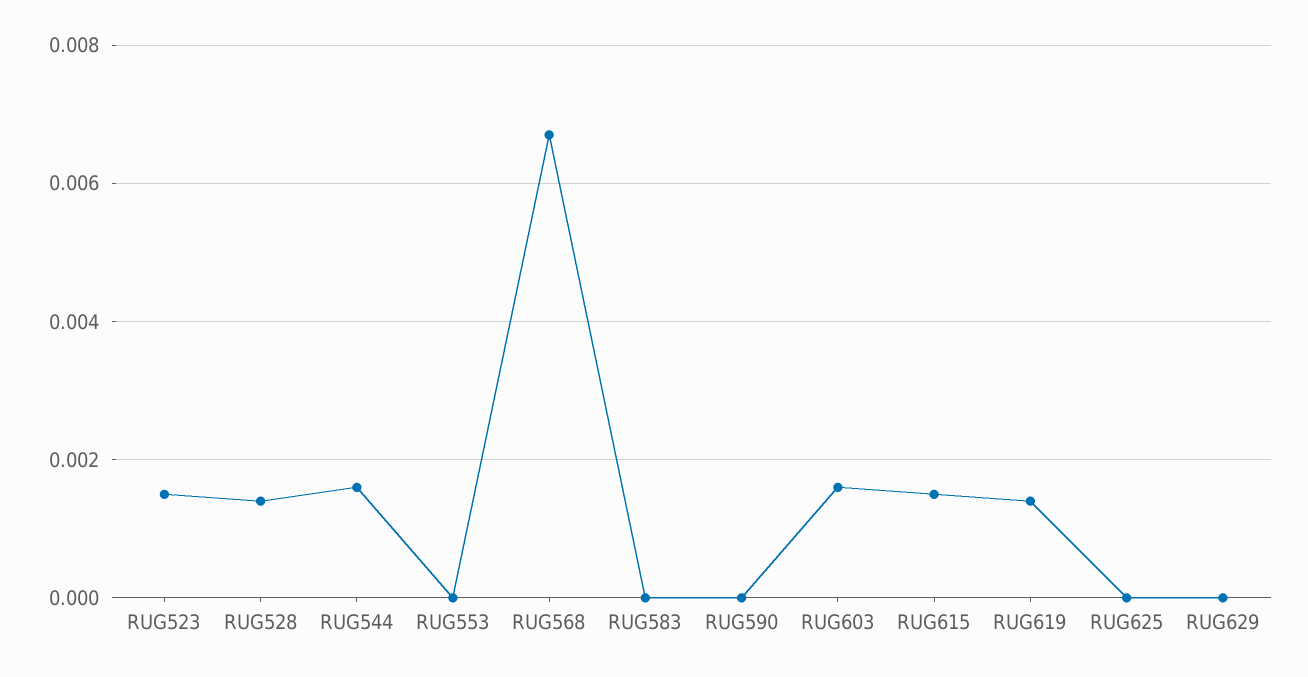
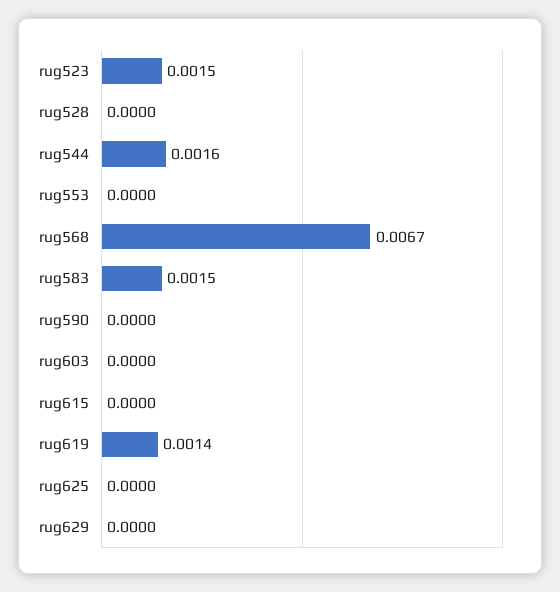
  {
    "RUG523": 0.0015,
-   "RUG528": 0.0015,
+   "RUG528": 0,
    "RUG544": 0.0016,
    "RUG553": 0,
    "RUG568": 0.0067,
-   "RUG583": 0,
+   "RUG583": 0.0015,
    "RUG590": 0,
-   "RUG603": 0.0015,
+   "RUG603": 0,
-   "RUG615": 0.0015,
+   "RUG615": 0,
    "RUG619": 0.0014,
    "RUG625": 0,
    "RUG629": 0
  }

